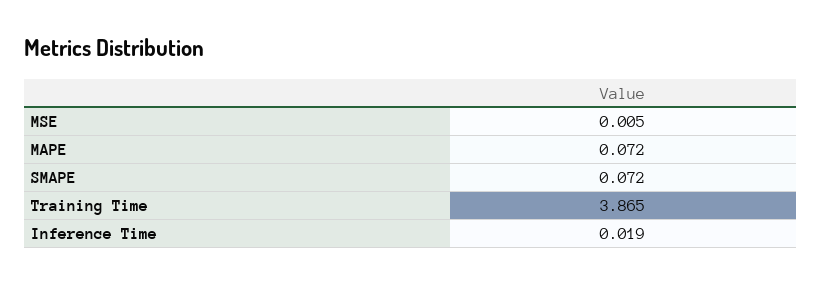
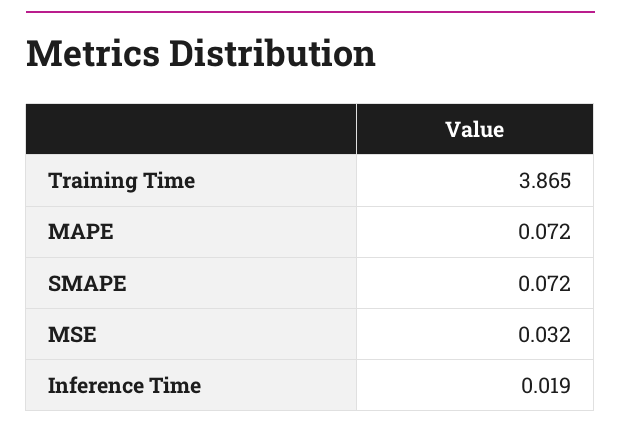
  {
-   "MSE": 0.005,
+   "MSE": 0.032,
    "MAPE": 0.072,
    "SMAPE": 0.072,
    "Training Time": 3.865,
    "Inference Time": 0.019
  }

